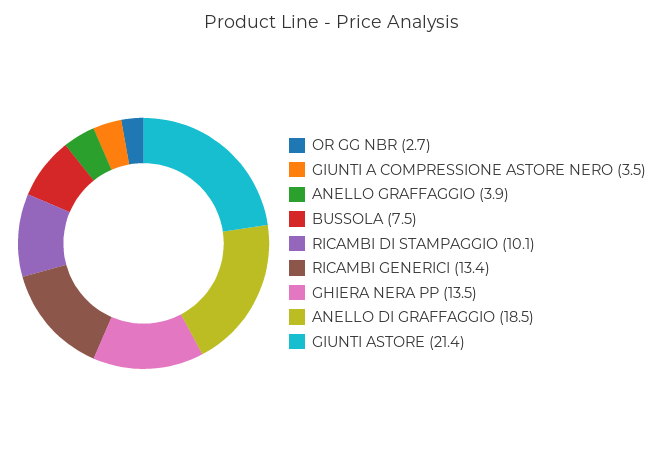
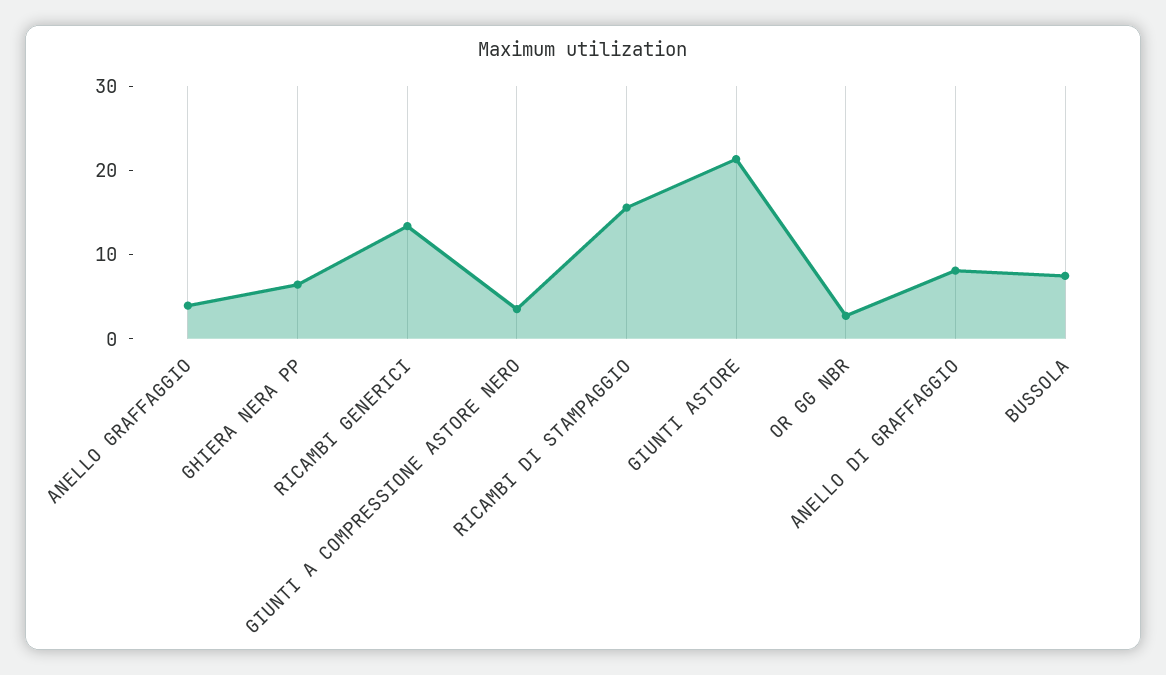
  {
    "OR GG NBR": 2.7,
    "GIUNTI A COMPRESSIONE ASTORE NERO": 3.5,
    "ANELLO GRAFFAGGIO": 3.9,
    "BUSSOLA": 7.5,
-   "RICAMBI DI STAMPAGGIO": 10.1,
+   "RICAMBI DI STAMPAGGIO": 16,
    "RICAMBI GENERICI": 13.4,
-   "GHIERA NERA PP": 13.5,
+   "GHIERA NERA PP": 6,
-   "ANELLO DI GRAFFAGGIO": 18.5,
+   "ANELLO DI GRAFFAGGIO": 8,
    "GIUNTI ASTORE": 21.4
  }

